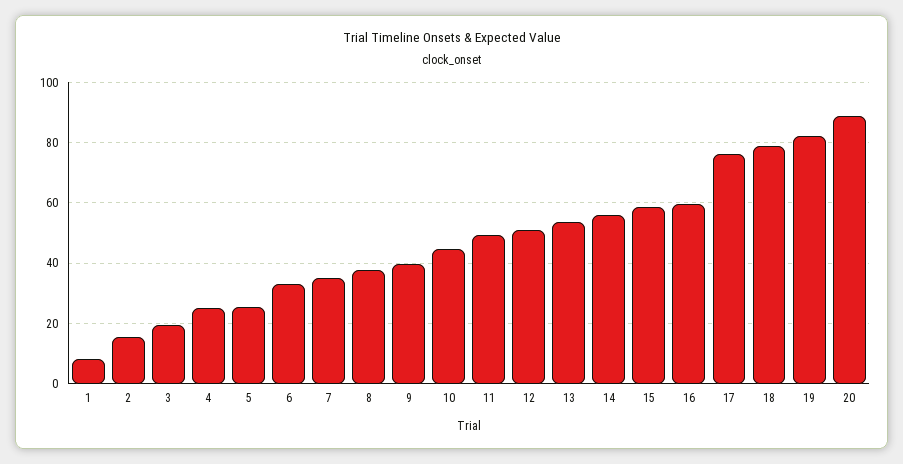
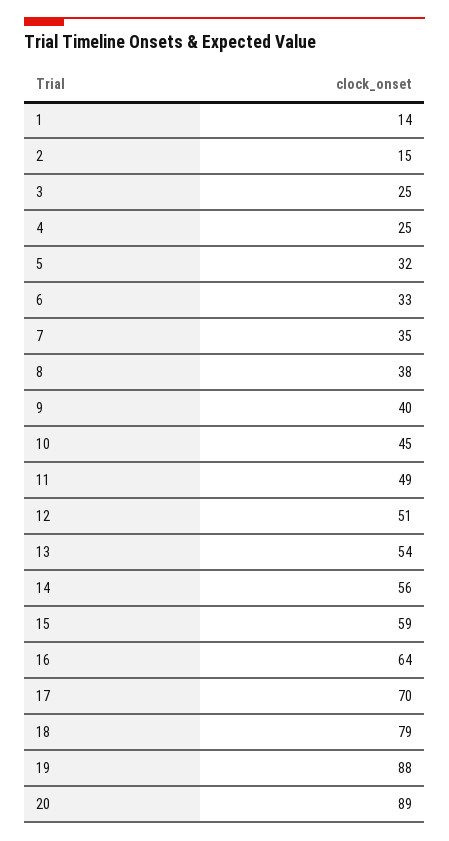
  {
-   "1": 8,
+   "1": 14,
    "2": 15,
-   "3": 20,
+   "3": 25,
    "4": 25,
-   "5": 26,
+   "5": 32,
    "6": 33,
    "7": 35,
    "8": 38,
    "9": 40,
    "10": 45,
    "11": 49,
    "12": 51,
    "13": 54,
    "14": 56,
    "15": 59,
-   "16": 60,
+   "16": 64,
-   "17": 76,
+   "17": 70,
    "18": 79,
-   "19": 82,
+   "19": 88,
    "20": 89
  }

